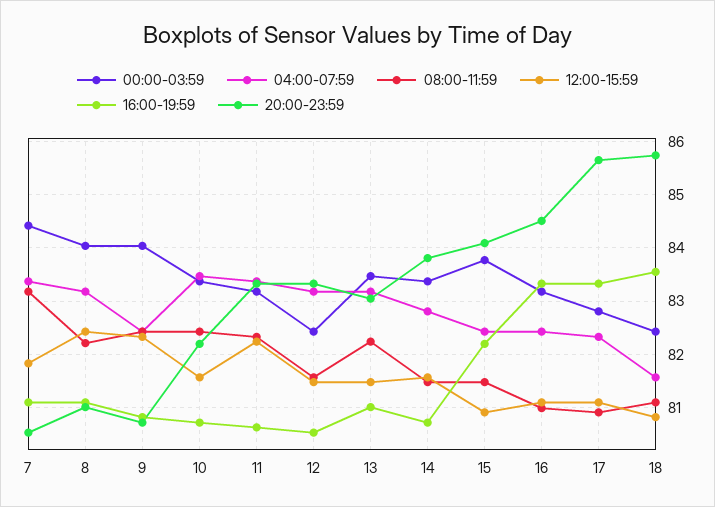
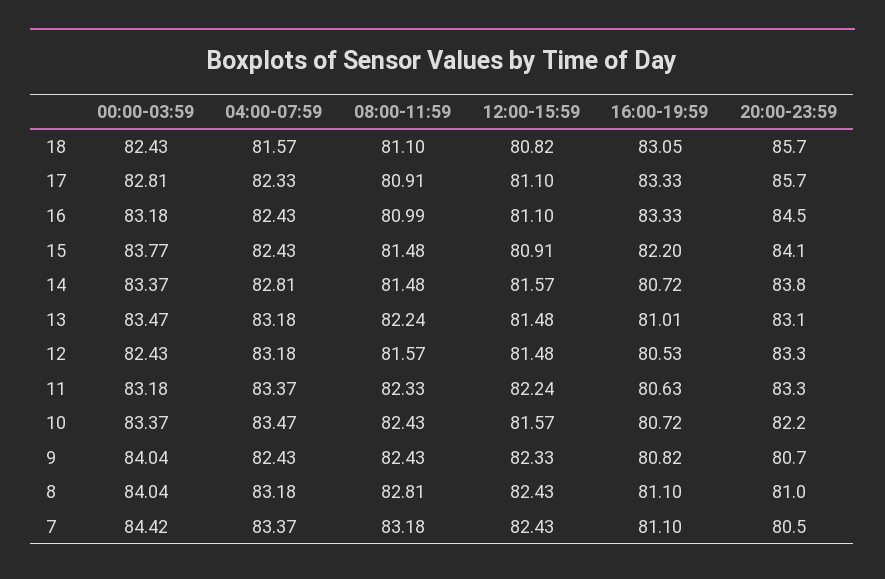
  {
    "00:00-03:59": {
      "7": 84.42,
      "8": 84.04,
      "9": 84.04,
      "10": 83.37,
      "11": 83.18,
      "12": 82.43,
      "13": 83.47,
      "14": 83.37,
      "15": 83.77,
      "16": 83.18,
      "17": 82.81,
      "18": 82.43
    },
    "04:00-07:59": {
      "7": 83.37,
      "8": 83.18,
      "9": 82.43,
      "10": 83.47,
      "11": 83.37,
      "12": 83.18,
      "13": 83.18,
      "14": 82.81,
      "15": 82.43,
      "16": 82.43,
      "17": 82.33,
      "18": 81.57
    },
    "08:00-11:59": {
      "7": 83.18,
-     "8": 82.2,
+     "8": 82.81,
      "9": 82.43,
      "10": 82.43,
      "11": 82.33,
      "12": 81.57,
      "13": 82.24,
      "14": 81.48,
      "15": 81.48,
      "16": 80.99,
      "17": 80.91,
      "18": 81.1
    },
    "12:00-15:59": {
-     "7": 81.8,
+     "7": 82.43,
      "8": 82.43,
      "9": 82.33,
      "10": 81.57,
      "11": 82.24,
      "12": 81.48,
      "13": 81.48,
      "14": 81.57,
      "15": 80.91,
      "16": 81.1,
      "17": 81.1,
      "18": 80.82
    },
    "16:00-19:59": {
      "7": 81.1,
      "8": 81.1,
      "9": 80.82,
      "10": 80.72,
      "11": 80.63,
      "12": 80.53,
      "13": 81.01,
      "14": 80.72,
      "15": 82.2,
      "16": 83.33,
      "17": 83.33,
-     "18": 83.6
+     "18": 83.05
    },
    "20:00-23:59": {
      "7": 80.5,
      "8": 81,
      "9": 80.7,
      "10": 82.2,
      "11": 83.3,
      "12": 83.3,
      "13": 83.1,
      "14": 83.8,
      "15": 84.1,
      "16": 84.5,
      "17": 85.7,
      "18": 85.7
    }
  }

